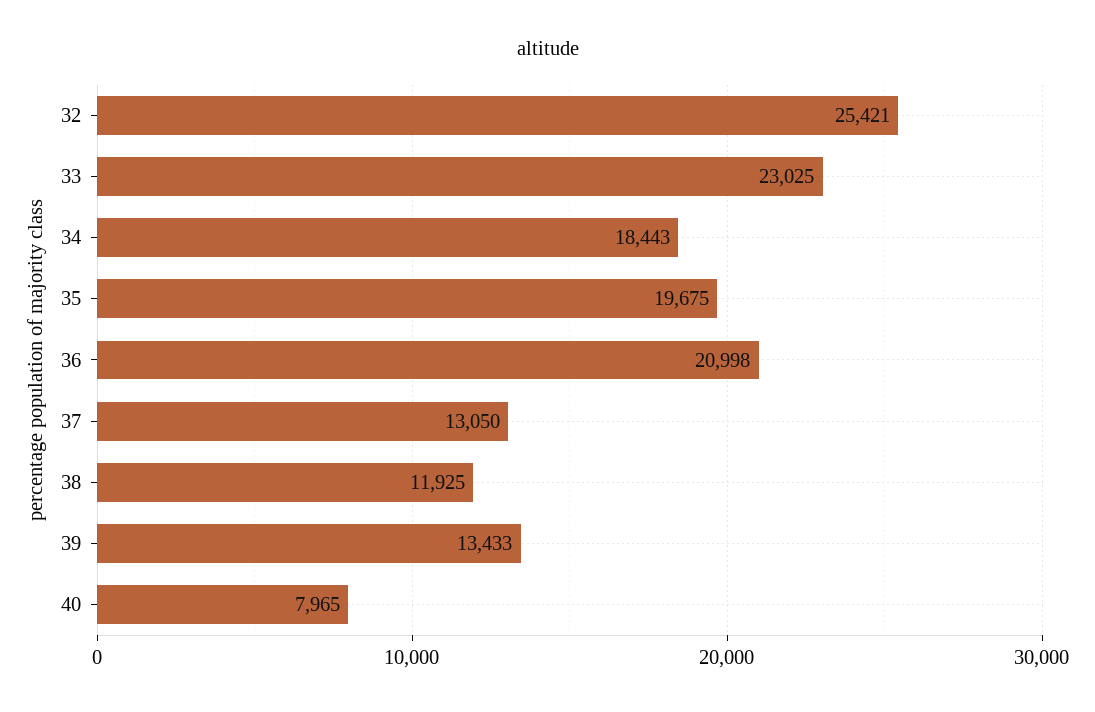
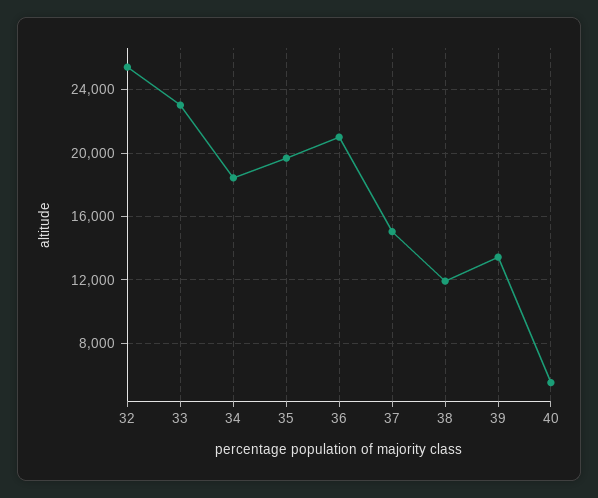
  {
    "32": 25421,
    "33": 23025,
    "34": 18443,
    "35": 19675,
    "36": 20998,
-   "37": 13050,
+   "37": 15000,
    "38": 11925,
    "39": 13433,
-   "40": 7965
+   "40": 5500
  }

